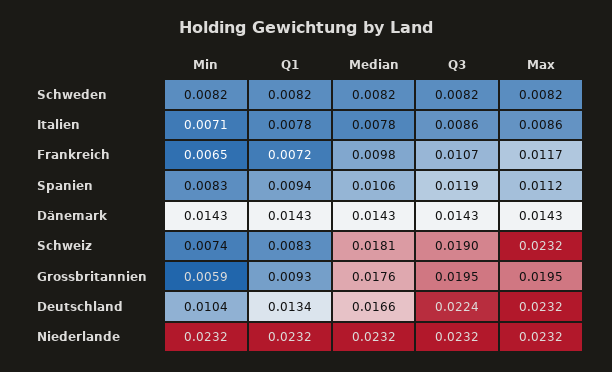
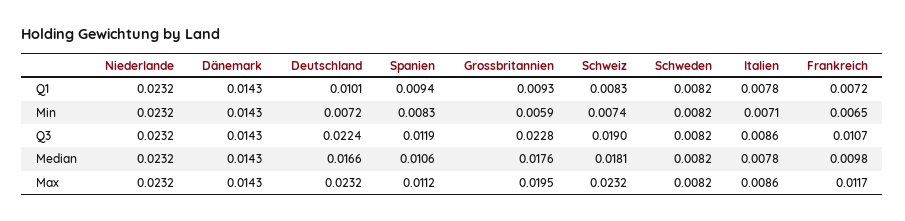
  {
    "Min": {
      "Schweden": 0.0082,
      "Italien": 0.0071,
      "Frankreich": 0.0065,
      "Spanien": 0.0083,
      "Dänemark": 0.0143,
      "Schweiz": 0.0074,
      "Grossbritannien": 0.0059,
-     "Deutschland": 0.0104,
+     "Deutschland": 0.0072,
      "Niederlande": 0.0232
    },
    "Q1": {
      "Schweden": 0.0082,
      "Italien": 0.0078,
      "Frankreich": 0.0072,
      "Spanien": 0.0094,
      "Dänemark": 0.0143,
      "Schweiz": 0.0083,
      "Grossbritannien": 0.0093,
-     "Deutschland": 0.0134,
+     "Deutschland": 0.0101,
      "Niederlande": 0.0232
    },
    "Median": {
      "Schweden": 0.0082,
      "Italien": 0.0078,
      "Frankreich": 0.0098,
      "Spanien": 0.0106,
      "Dänemark": 0.0143,
      "Schweiz": 0.0181,
      "Grossbritannien": 0.0176,
      "Deutschland": 0.0166,
      "Niederlande": 0.0232
    },
    "Q3": {
      "Schweden": 0.0082,
      "Italien": 0.0086,
      "Frankreich": 0.0107,
      "Spanien": 0.0119,
      "Dänemark": 0.0143,
      "Schweiz": 0.019,
-     "Grossbritannien": 0.0195,
+     "Grossbritannien": 0.0228,
      "Deutschland": 0.0224,
      "Niederlande": 0.0232
    },
    "Max": {
      "Schweden": 0.0082,
      "Italien": 0.0086,
      "Frankreich": 0.0117,
      "Spanien": 0.0112,
      "Dänemark": 0.0143,
      "Schweiz": 0.0232,
      "Grossbritannien": 0.0195,
      "Deutschland": 0.0232,
      "Niederlande": 0.0232
    }
  }

